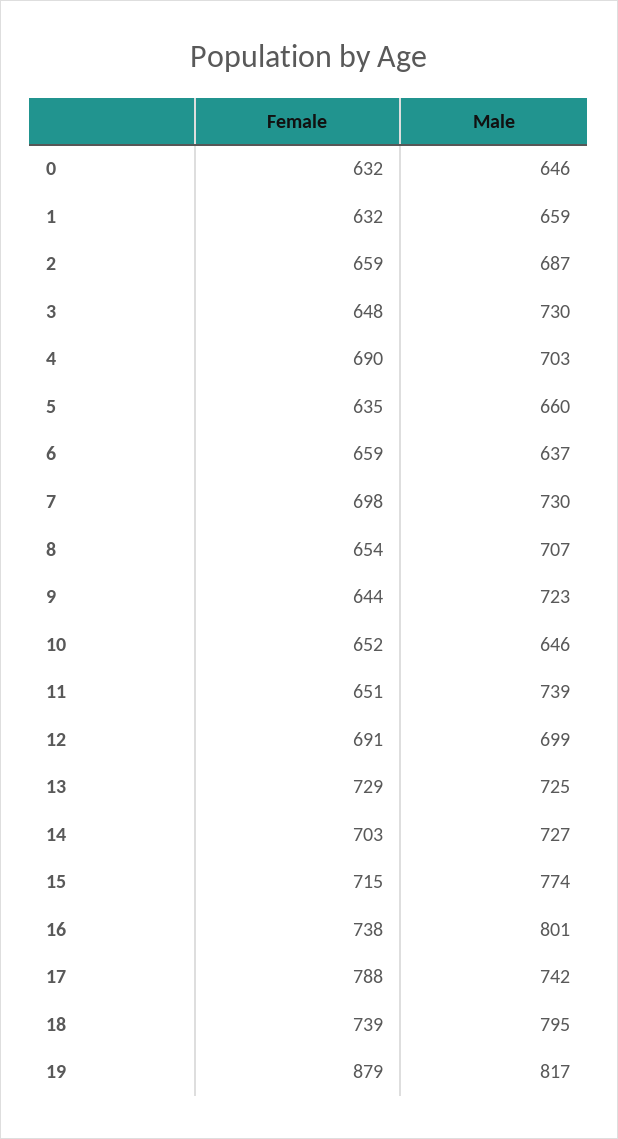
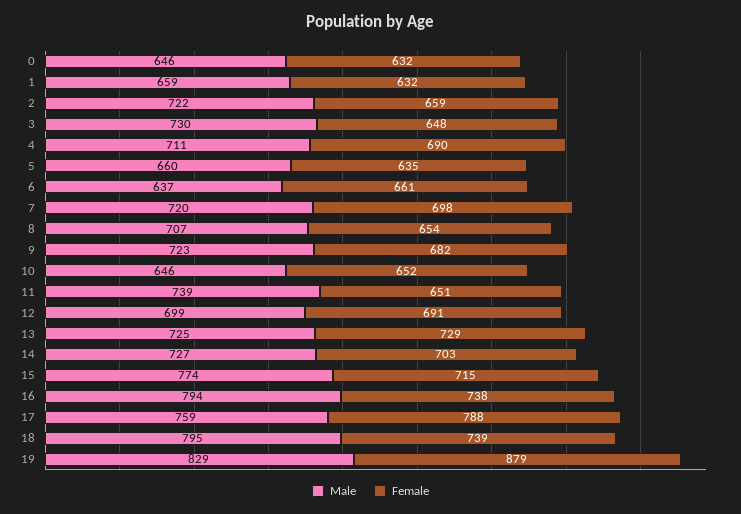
  {
    "Female": {
      "0": 632,
      "1": 632,
      "2": 659,
      "3": 648,
      "4": 690,
      "5": 635,
-     "6": 659,
+     "6": 661,
      "7": 698,
      "8": 654,
-     "9": 644,
+     "9": 682,
      "10": 652,
      "11": 651,
      "12": 691,
      "13": 729,
      "14": 703,
      "15": 715,
      "16": 738,
      "17": 788,
      "18": 739,
      "19": 879
    },
    "Male": {
      "0": 646,
      "1": 659,
-     "2": 687,
+     "2": 722,
      "3": 730,
-     "4": 703,
+     "4": 711,
      "5": 660,
      "6": 637,
-     "7": 730,
+     "7": 720,
      "8": 707,
      "9": 723,
      "10": 646,
      "11": 739,
      "12": 699,
      "13": 725,
      "14": 727,
      "15": 774,
-     "16": 801,
+     "16": 794,
-     "17": 742,
+     "17": 759,
      "18": 795,
-     "19": 817
+     "19": 829
    }
  }

